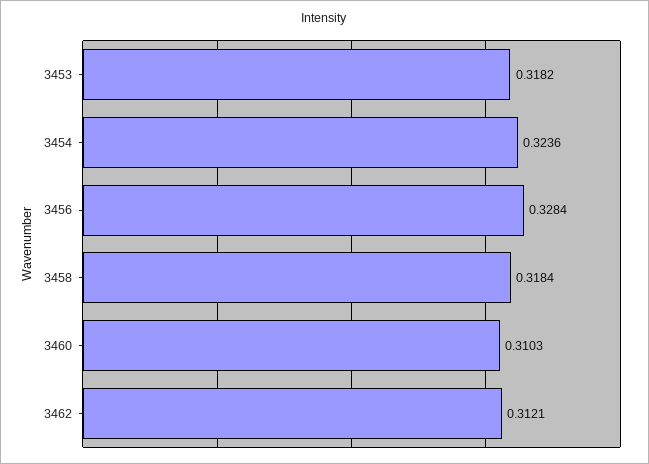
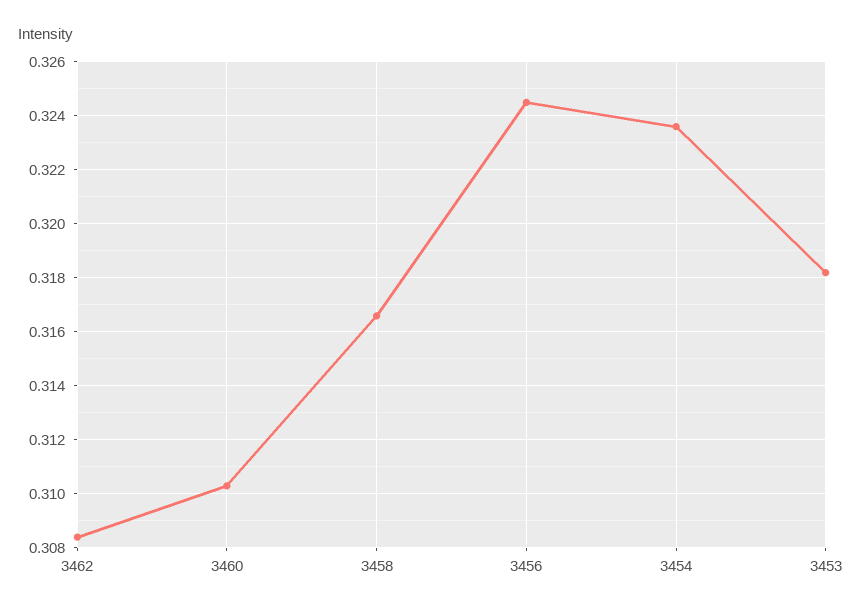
  {
    "3453": 0.3182,
    "3454": 0.3236,
-   "3456": 0.3284,
+   "3456": 0.3245,
-   "3458": 0.3184,
+   "3458": 0.3165,
    "3460": 0.3103,
-   "3462": 0.3121
+   "3462": 0.3085
  }

